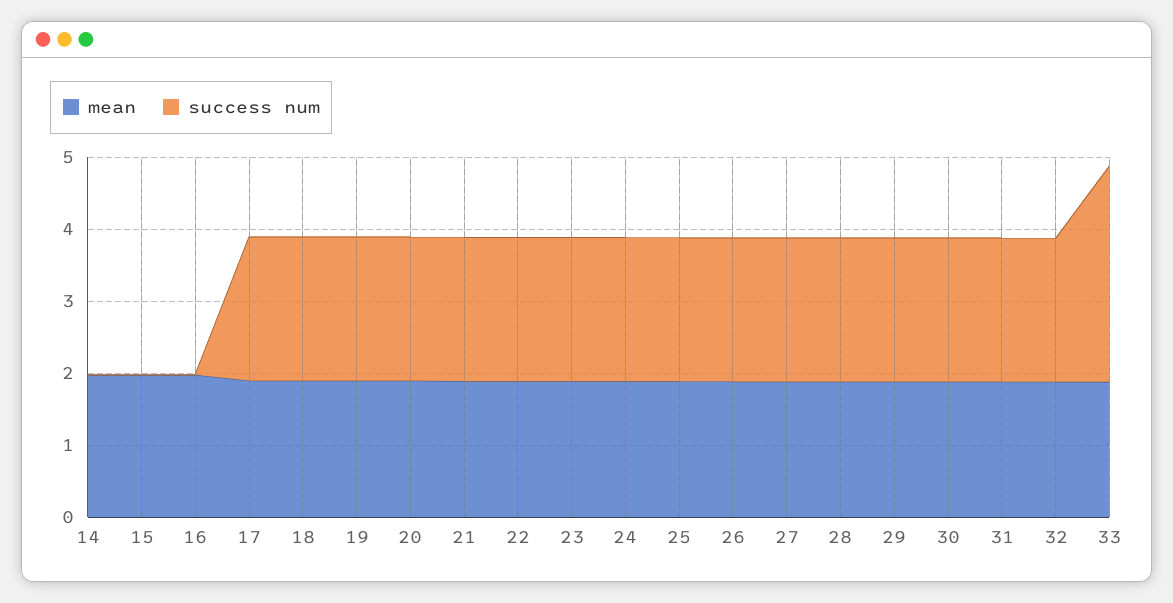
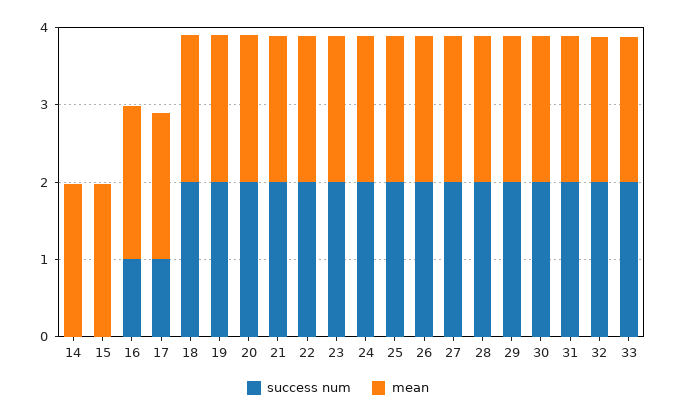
  {
    "mean": {
      "14": 2,
      "15": 2,
      "16": 2,
      "17": 1.8,
      "18": 1.8,
      "19": 1.8,
      "20": 1.8,
      "21": 1.8,
      "22": 1.8,
      "23": 1.8,
      "24": 1.8,
      "25": 1.8,
      "26": 1.8,
      "27": 1.8,
      "28": 1.8,
      "29": 1.8,
      "30": 1.8,
      "31": 1.8,
      "32": 1.8,
      "33": 1.8
    },
    "success num": {
      "14": 0,
      "15": 0,
-     "16": 0,
+     "16": 1,
-     "17": 2,
+     "17": 1,
      "18": 2,
      "19": 2,
      "20": 2,
      "21": 2,
      "22": 2,
      "23": 2,
      "24": 2,
      "25": 2,
      "26": 2,
      "27": 2,
      "28": 2,
      "29": 2,
      "30": 2,
      "31": 2,
      "32": 2,
-     "33": 3
+     "33": 2
    }
  }

